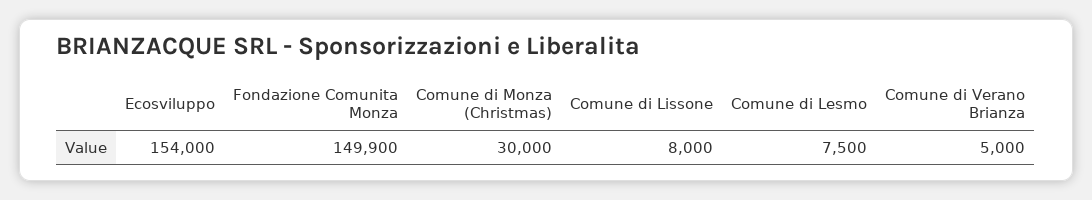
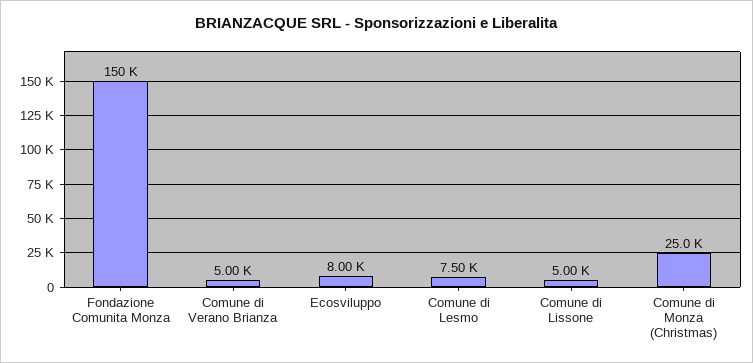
  {
-   "Ecosviluppo": 154000,
+   "Ecosviluppo": 8000,
    "Fondazione Comunita Monza": 149900,
-   "Comune di Monza (Christmas)": 30000,
+   "Comune di Monza (Christmas)": 25000,
-   "Comune di Lissone": 8000,
+   "Comune di Lissone": 5000,
    "Comune di Lesmo": 7500,
    "Comune di Verano Brianza": 5000
  }

